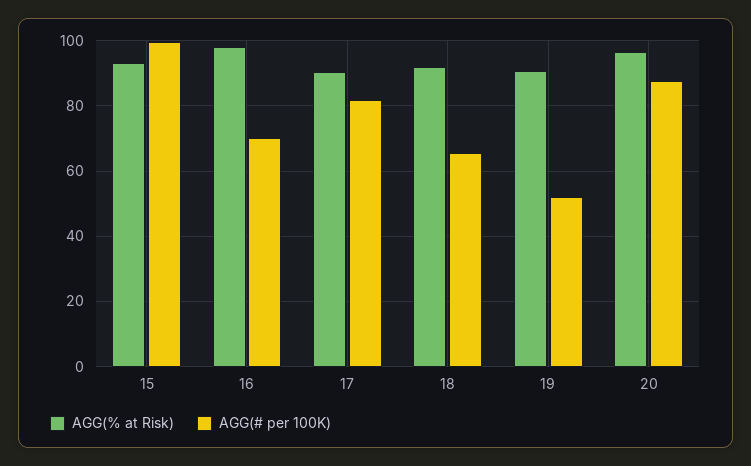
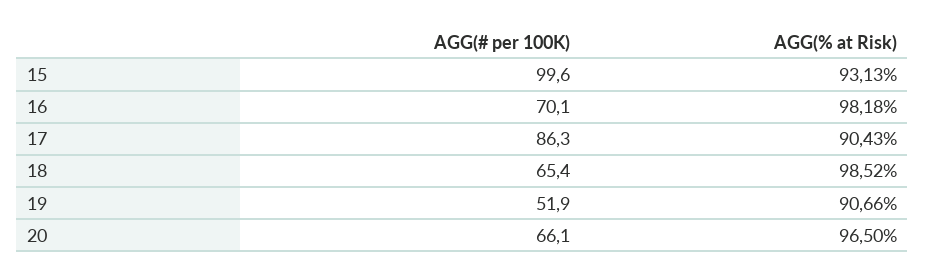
  {
    "AGG(% at Risk)": {
      "15": 93.13,
      "16": 98.18,
      "17": 90.43,
-     "18": 92,
+     "18": 98.52,
      "19": 90.66,
      "20": 96.5
    },
    "AGG(# per 100K)": {
      "15": 99.6,
      "16": 70.1,
-     "17": 82,
+     "17": 86.3,
      "18": 65.4,
      "19": 51.9,
-     "20": 88
+     "20": 66.1
    }
  }

